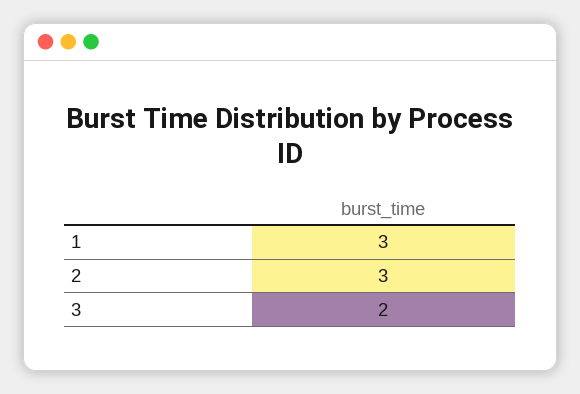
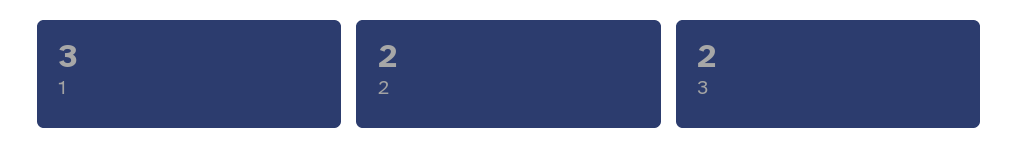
  {
    "1": 3,
-   "2": 3,
+   "2": 2,
    "3": 2
  }

